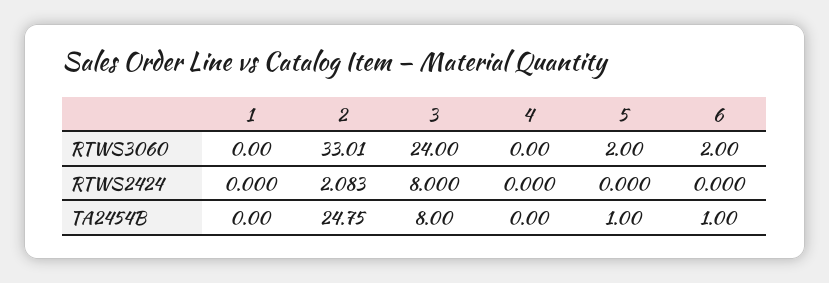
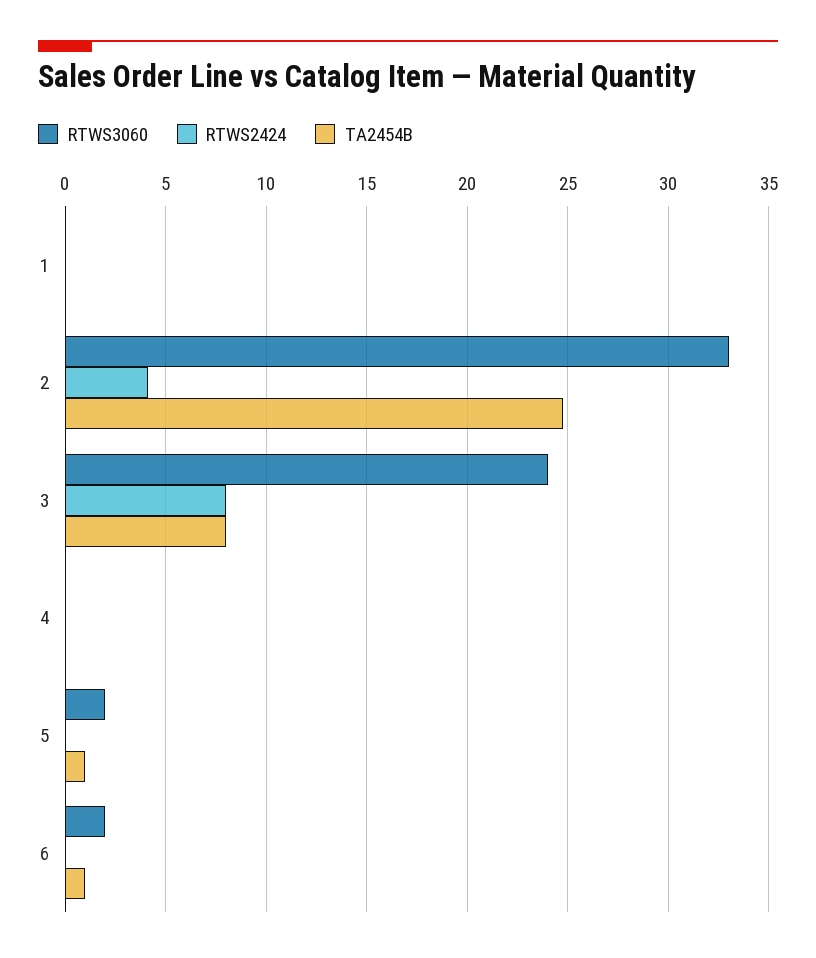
  {
    "RTWS3060": {
      "1": 0,
      "2": 33.01,
      "3": 24,
      "4": 0,
      "5": 2,
      "6": 2
    },
    "RTWS2424": {
      "1": 0,
-     "2": 2.083,
+     "2": 4,
      "3": 8,
      "4": 0,
      "5": 0,
      "6": 0
    },
    "TA2454B": {
      "1": 0,
      "2": 24.75,
      "3": 8,
      "4": 0,
      "5": 1,
      "6": 1
    }
  }

